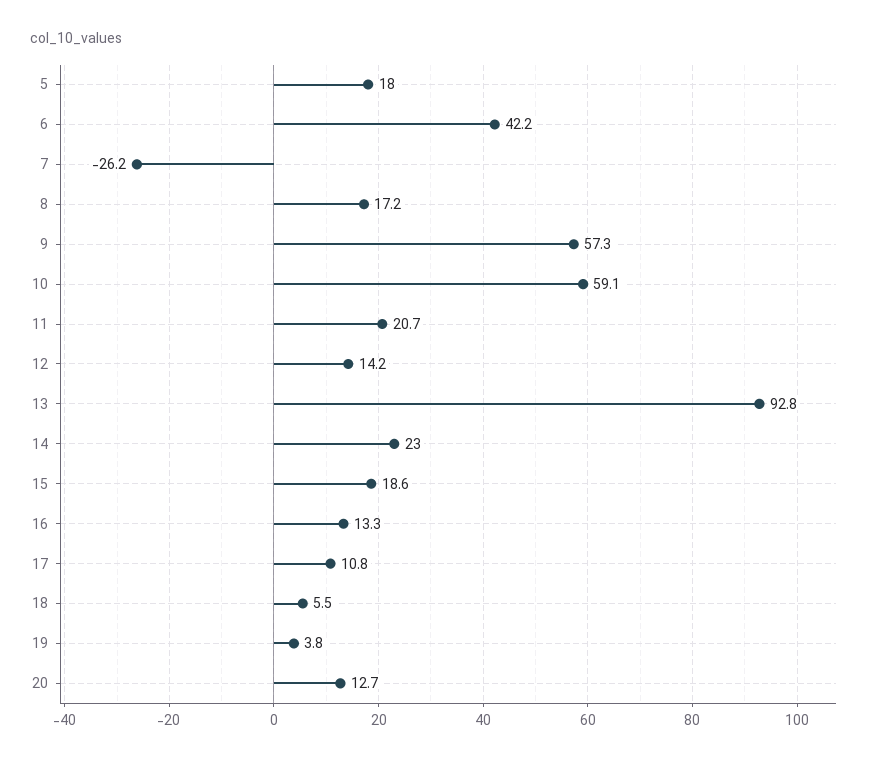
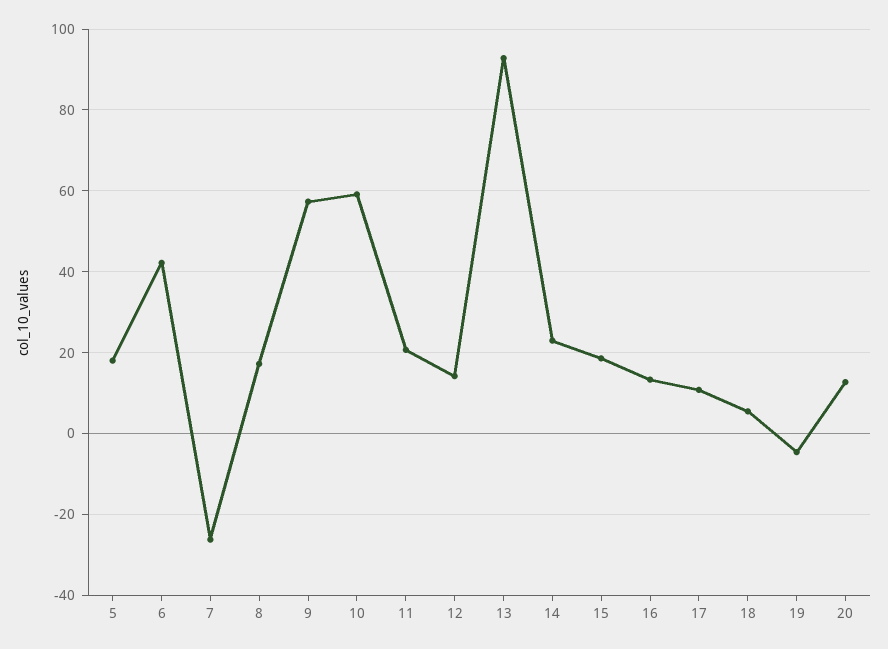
  {
    "5": 18,
    "6": 42.2,
    "7": -26.2,
    "8": 17.2,
    "9": 57.3,
    "10": 59.1,
    "11": 20.7,
    "12": 14.2,
    "13": 92.8,
    "14": 23,
    "15": 18.6,
    "16": 13.3,
    "17": 10.8,
    "18": 5.5,
-   "19": 3.8,
+   "19": -4,
    "20": 12.7
  }

